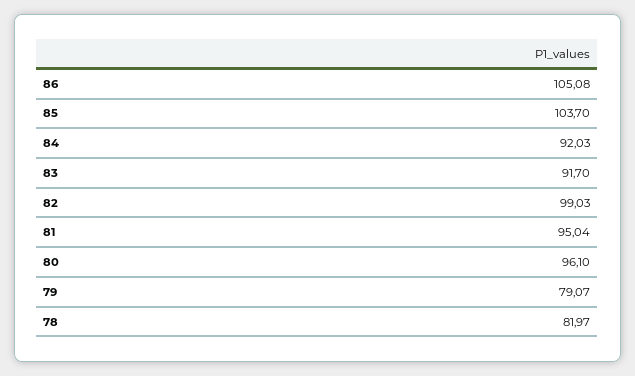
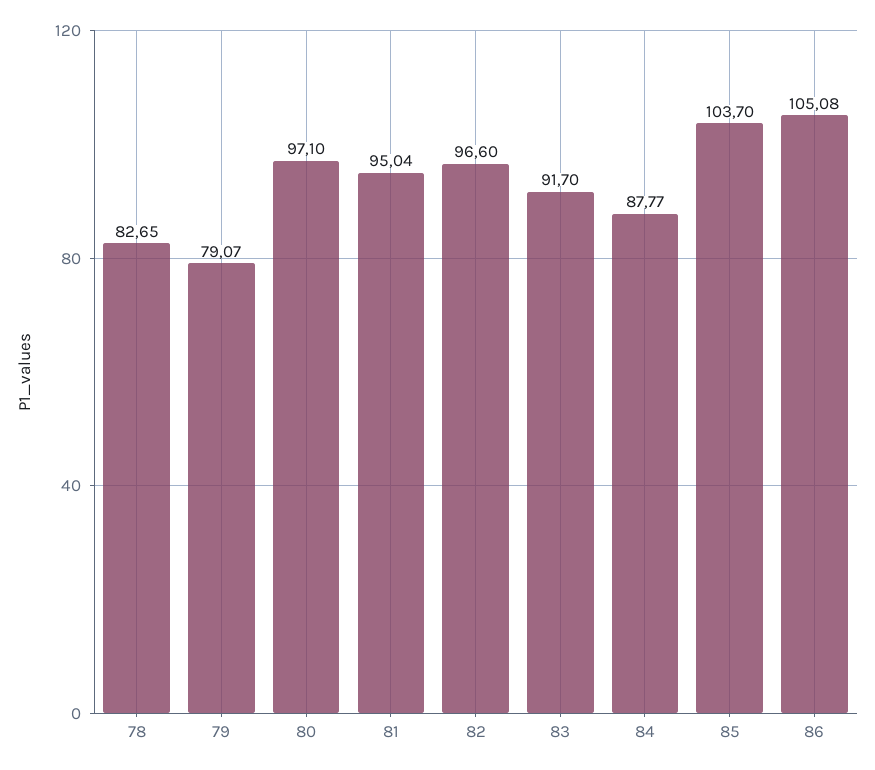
  {
    "86": 105.08,
    "85": 103.7,
-   "84": 92.03,
+   "84": 87.77,
    "83": 91.7,
-   "82": 99.03,
+   "82": 96.6,
    "81": 95.04,
-   "80": 96.1,
+   "80": 97.1,
    "79": 79.07,
-   "78": 81.97
+   "78": 82.65
  }

